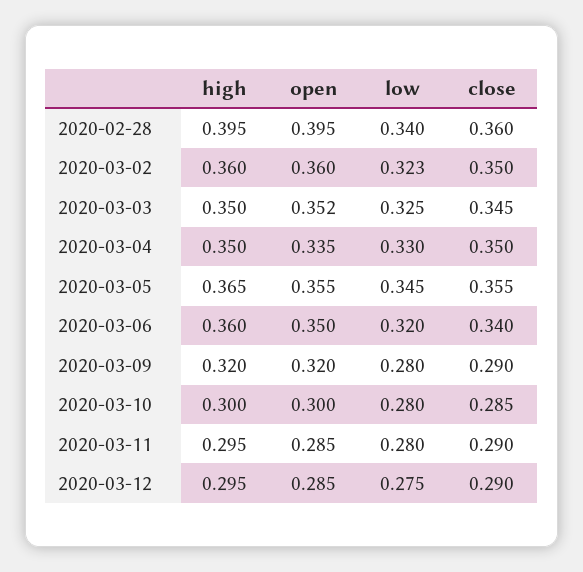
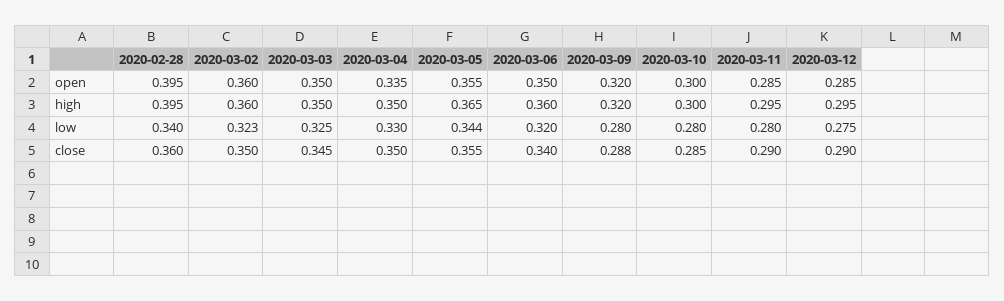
  {
    "high": {
      "2020-02-28": 0.395,
      "2020-03-02": 0.36,
      "2020-03-03": 0.35,
      "2020-03-04": 0.35,
      "2020-03-05": 0.365,
      "2020-03-06": 0.36,
      "2020-03-09": 0.32,
      "2020-03-10": 0.3,
      "2020-03-11": 0.295,
      "2020-03-12": 0.295
    },
    "open": {
      "2020-02-28": 0.395,
      "2020-03-02": 0.36,
-     "2020-03-03": 0.352,
+     "2020-03-03": 0.35,
      "2020-03-04": 0.335,
      "2020-03-05": 0.355,
      "2020-03-06": 0.35,
      "2020-03-09": 0.32,
      "2020-03-10": 0.3,
      "2020-03-11": 0.285,
      "2020-03-12": 0.285
    },
    "low": {
      "2020-02-28": 0.34,
      "2020-03-02": 0.323,
      "2020-03-03": 0.325,
      "2020-03-04": 0.33,
-     "2020-03-05": 0.345,
+     "2020-03-05": 0.344,
      "2020-03-06": 0.32,
      "2020-03-09": 0.28,
      "2020-03-10": 0.28,
      "2020-03-11": 0.28,
      "2020-03-12": 0.275
    },
    "close": {
      "2020-02-28": 0.36,
      "2020-03-02": 0.35,
      "2020-03-03": 0.345,
      "2020-03-04": 0.35,
      "2020-03-05": 0.355,
      "2020-03-06": 0.34,
-     "2020-03-09": 0.29,
+     "2020-03-09": 0.288,
      "2020-03-10": 0.285,
      "2020-03-11": 0.29,
      "2020-03-12": 0.29
    }
  }

